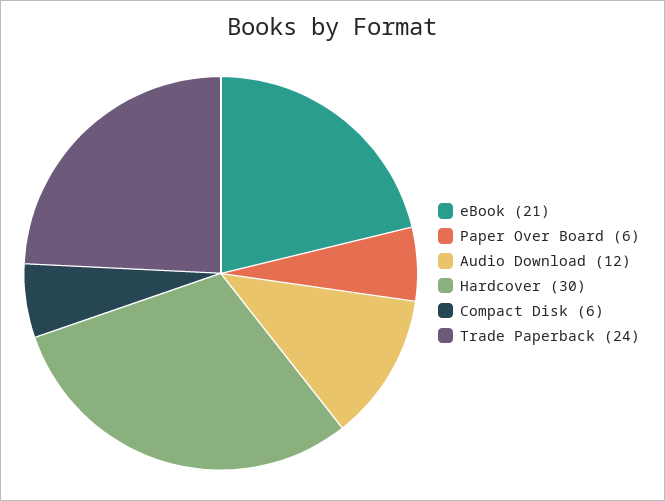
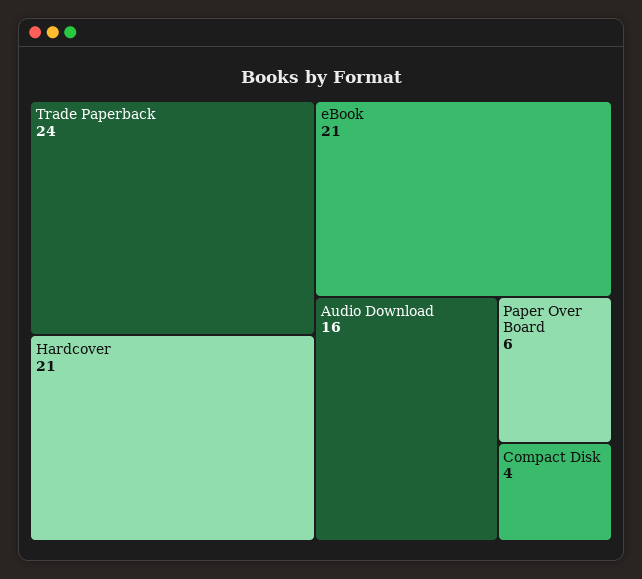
  {
    "eBook": 21,
    "Paper Over Board": 6,
-   "Audio Download": 12,
+   "Audio Download": 16,
-   "Hardcover": 30,
+   "Hardcover": 21,
-   "Compact Disk": 6,
+   "Compact Disk": 4,
    "Trade Paperback": 24
  }

